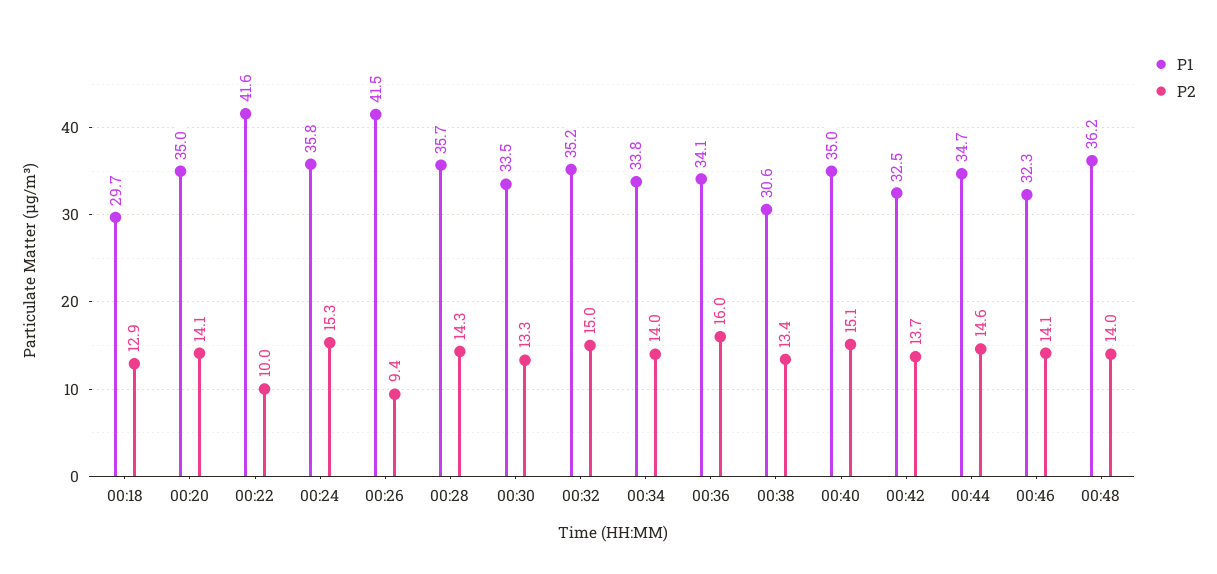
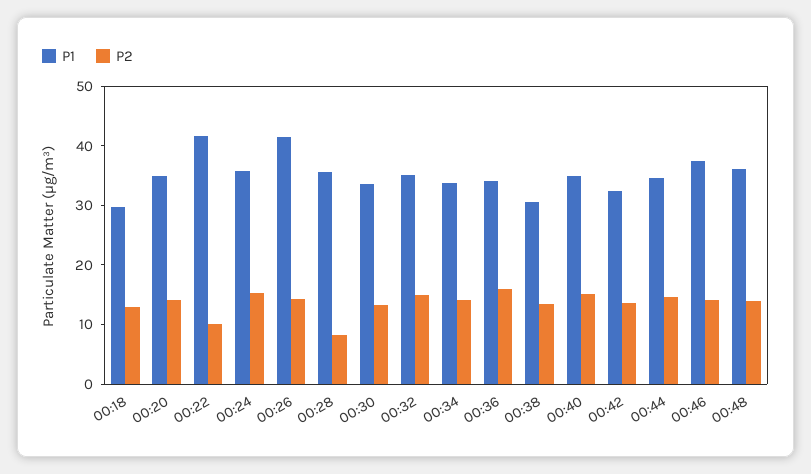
  {
    "P1": {
      "00:18": 29.7,
      "00:20": 35,
      "00:22": 41.6,
      "00:24": 35.8,
      "00:26": 41.5,
      "00:28": 35.7,
      "00:30": 33.5,
      "00:32": 35.2,
      "00:34": 33.8,
      "00:36": 34.1,
      "00:38": 30.6,
      "00:40": 35,
      "00:42": 32.5,
      "00:44": 34.7,
-     "00:46": 32.3,
+     "00:46": 38,
      "00:48": 36.2
    },
    "P2": {
      "00:18": 12.9,
      "00:20": 14.1,
      "00:22": 10,
      "00:24": 15.3,
-     "00:26": 9.4,
+     "00:26": 14,
-     "00:28": 14.3,
+     "00:28": 8,
      "00:30": 13.3,
      "00:32": 15,
      "00:34": 14,
      "00:36": 16,
      "00:38": 13.4,
      "00:40": 15.1,
      "00:42": 13.7,
      "00:44": 14.6,
      "00:46": 14.1,
      "00:48": 14
    }
  }

